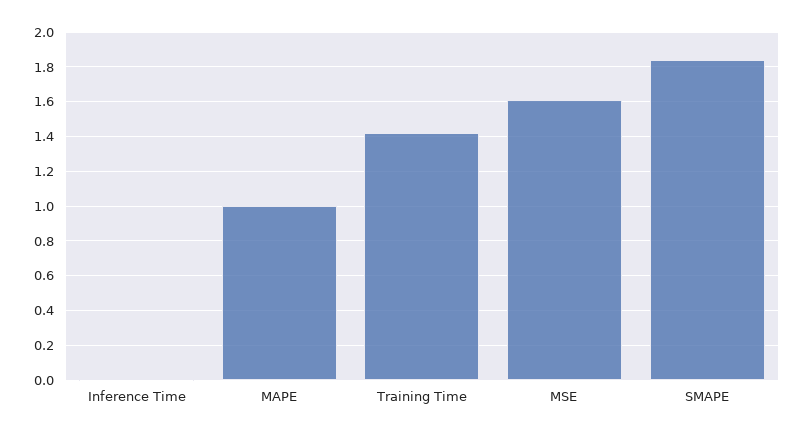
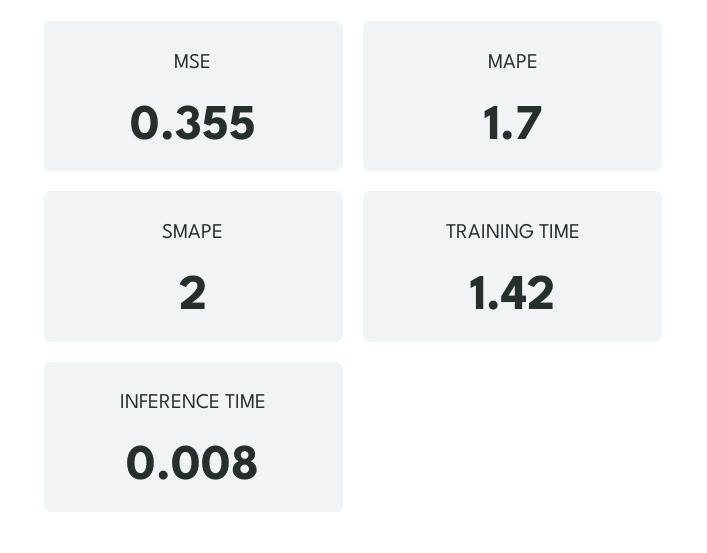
  {
    "Inference Time": 0.008,
-   "MAPE": 1,
+   "MAPE": 1.7,
    "Training Time": 1.42,
-   "MSE": 1.6,
+   "MSE": 0.355,
-   "SMAPE": 1.85
+   "SMAPE": 2
  }

